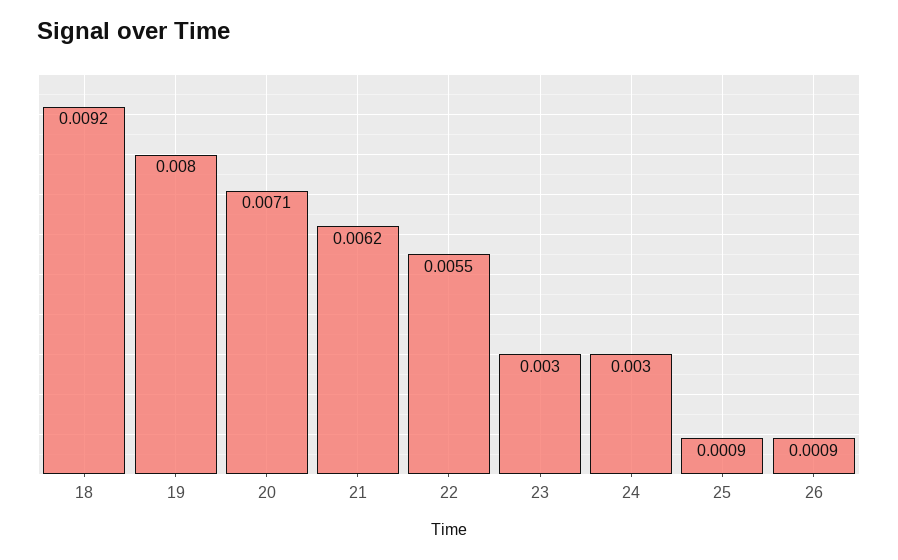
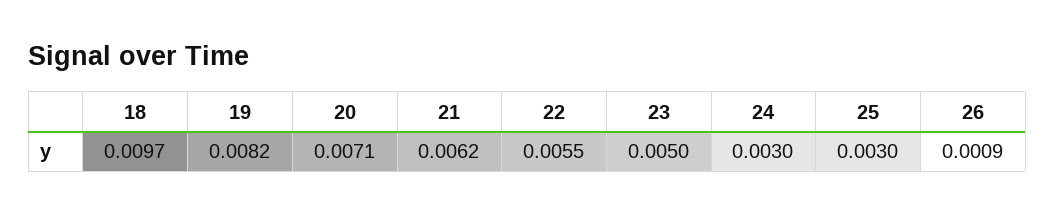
  {
-   "18": 0.0092,
+   "18": 0.0097,
-   "19": 0.008,
+   "19": 0.0082,
    "20": 0.0071,
    "21": 0.0062,
    "22": 0.0055,
-   "23": 0.003,
+   "23": 0.005,
    "24": 0.003,
-   "25": 0.0009,
+   "25": 0.003,
    "26": 0.0009
  }

